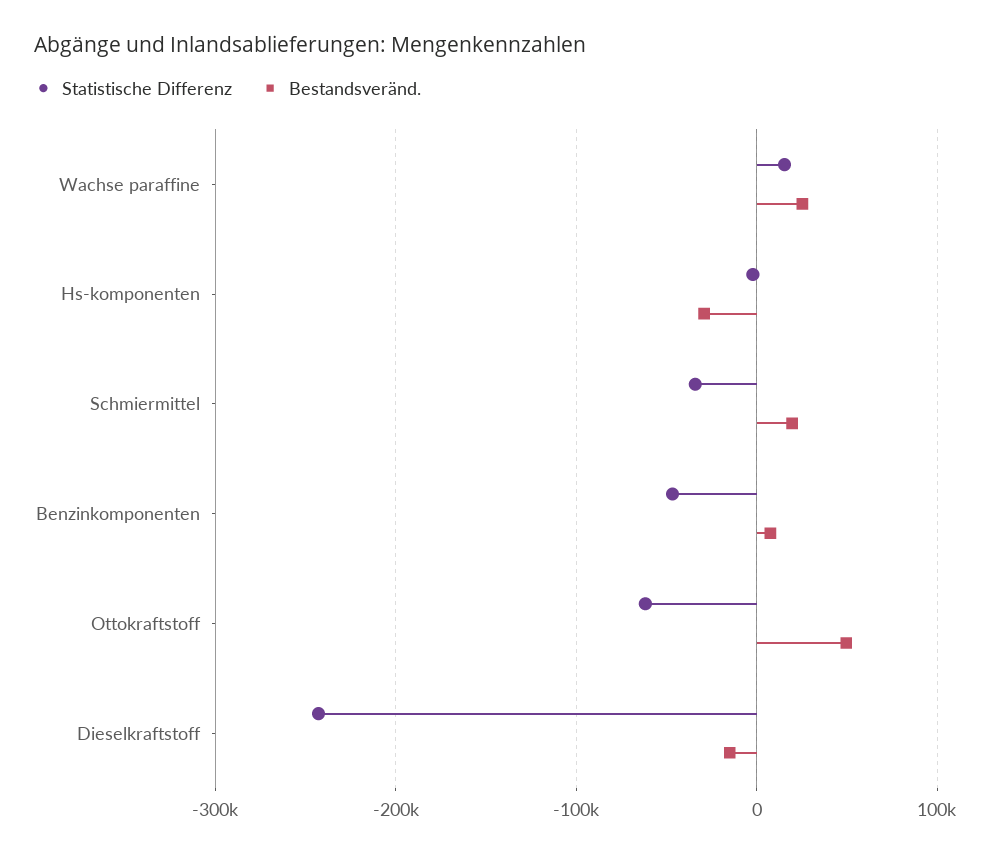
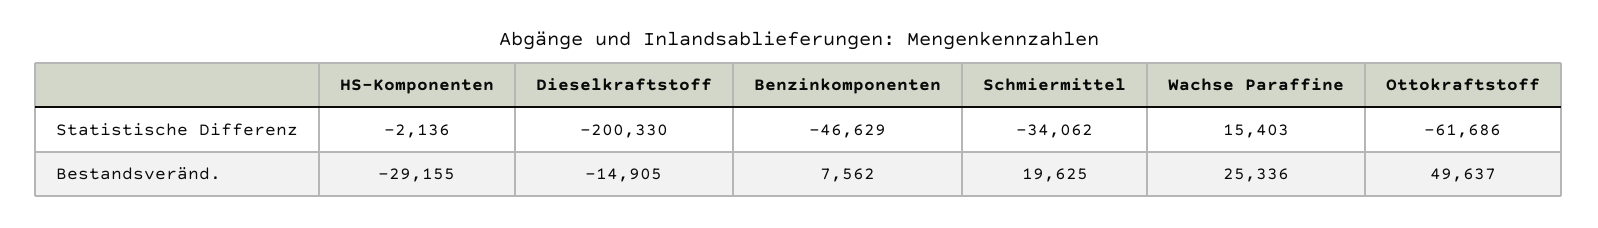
  {
    "Statistische Differenz": {
      "Wachse paraffine": 15403,
      "Hs-komponenten": -2136,
      "Schmiermittel": -34062,
      "Benzinkomponenten": -46629,
      "Ottokraftstoff": -61686,
-     "Dieselkraftstoff": -240000
+     "Dieselkraftstoff": -200330
    },
    "Bestandsveränd.": {
      "Wachse paraffine": 25336,
      "Hs-komponenten": -29155,
      "Schmiermittel": 19625,
      "Benzinkomponenten": 7562,
      "Ottokraftstoff": 49637,
      "Dieselkraftstoff": -14905
    }
  }

